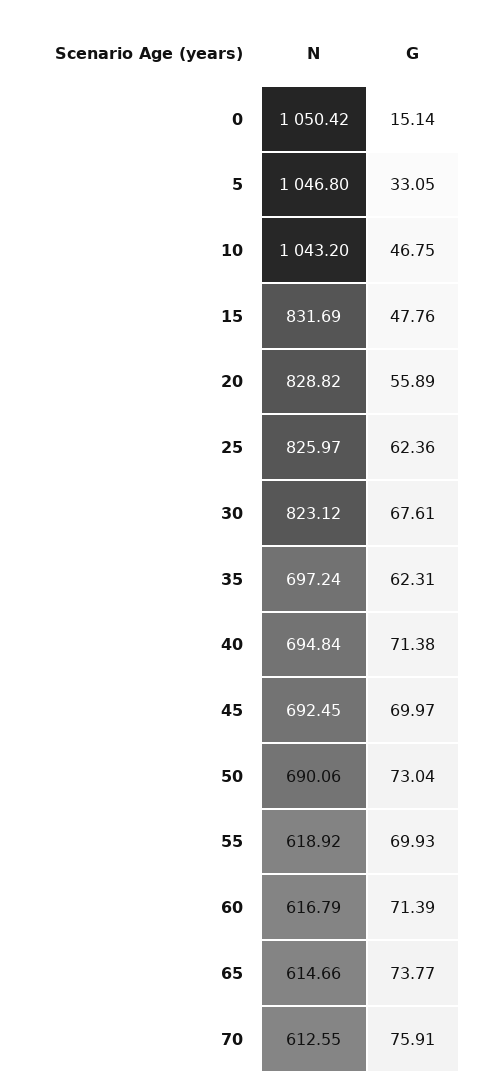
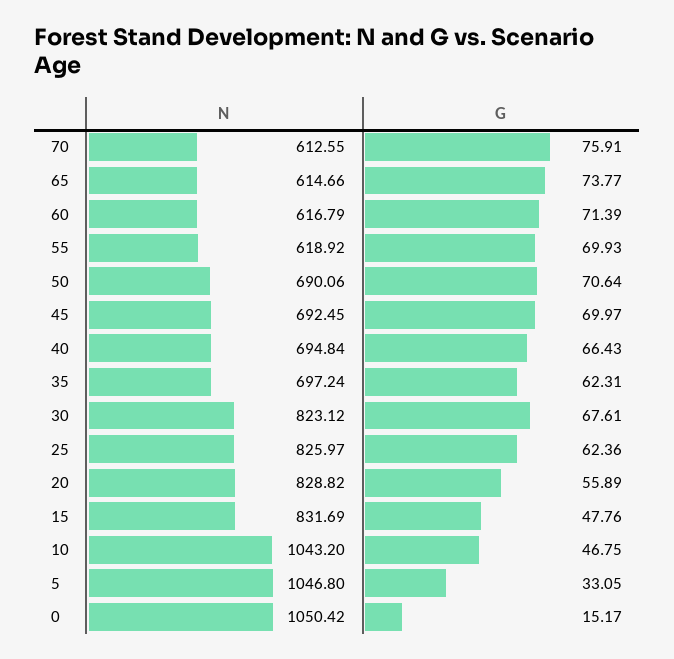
  {
    "N": {
      "0": 1050.42,
      "5": 1046.8,
      "10": 1043.2,
      "15": 831.69,
      "20": 828.82,
      "25": 825.97,
      "30": 823.12,
      "35": 697.24,
      "40": 694.84,
      "45": 692.45,
      "50": 690.06,
      "55": 618.92,
      "60": 616.79,
      "65": 614.66,
      "70": 612.55
    },
    "G": {
-     "0": 15.14,
+     "0": 15.17,
      "5": 33.05,
      "10": 46.75,
      "15": 47.76,
      "20": 55.89,
      "25": 62.36,
      "30": 67.61,
      "35": 62.31,
-     "40": 71.38,
+     "40": 66.43,
      "45": 69.97,
-     "50": 73.04,
+     "50": 70.64,
      "55": 69.93,
      "60": 71.39,
      "65": 73.77,
      "70": 75.91
    }
  }

